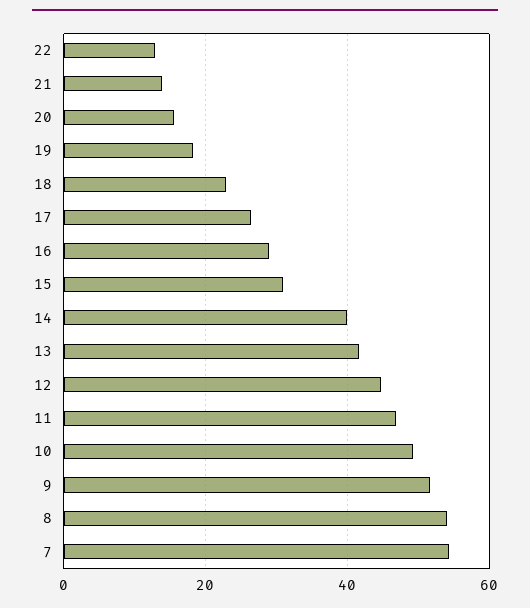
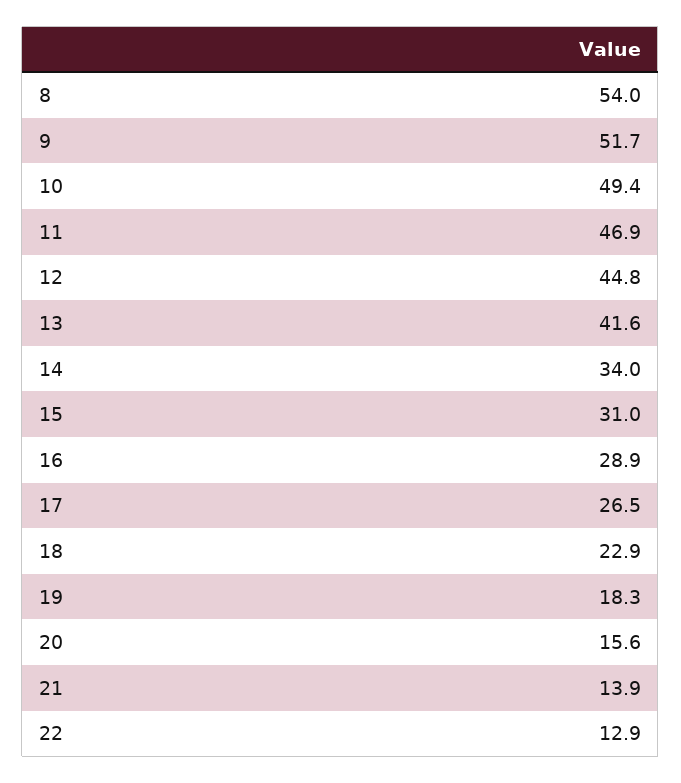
  {
    "22": 12.9,
    "21": 13.9,
    "20": 15.6,
    "19": 18.3,
    "18": 22.9,
    "17": 26.5,
    "16": 28.9,
    "15": 31,
-   "14": 40,
+   "14": 34,
    "13": 41.6,
    "12": 44.8,
    "11": 46.9,
    "10": 49.4,
    "9": 51.7,
-   "8": 54,
+   "8": 54
-   "7": 54
  }

